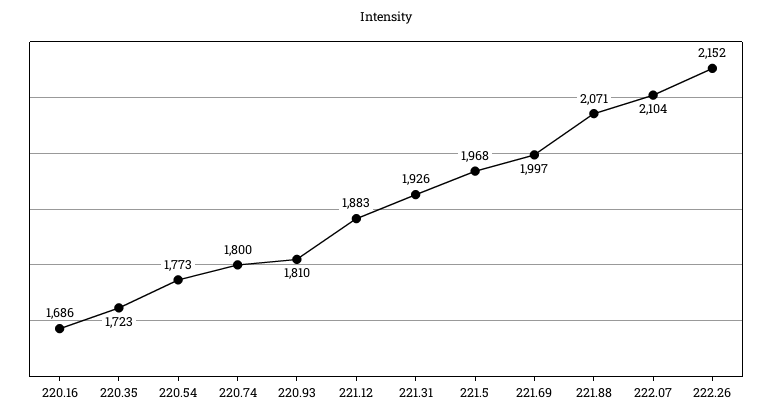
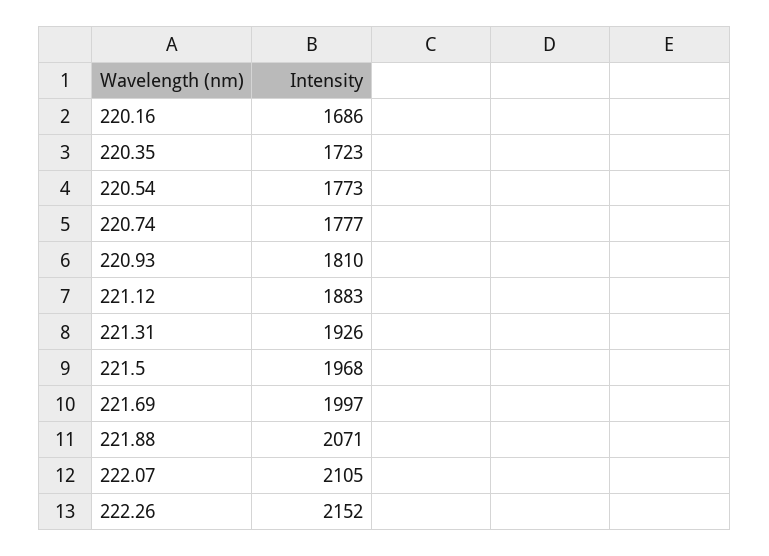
  {
    "220.16": 1686,
    "220.35": 1723,
    "220.54": 1773,
-   "220.74": 1800,
+   "220.74": 1777,
    "220.93": 1810,
    "221.12": 1883,
    "221.31": 1926,
    "221.5": 1968,
    "221.69": 1997,
    "221.88": 2071,
-   "222.07": 2104,
+   "222.07": 2105,
    "222.26": 2152
  }

